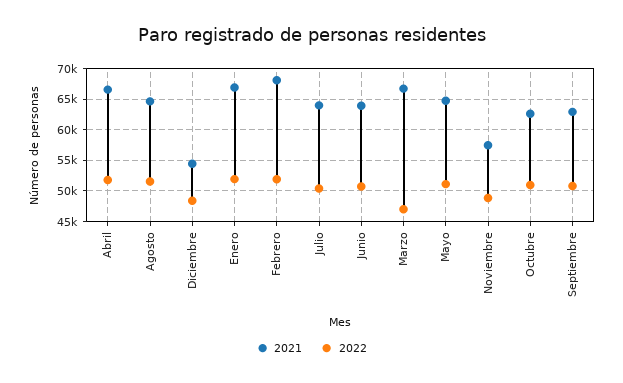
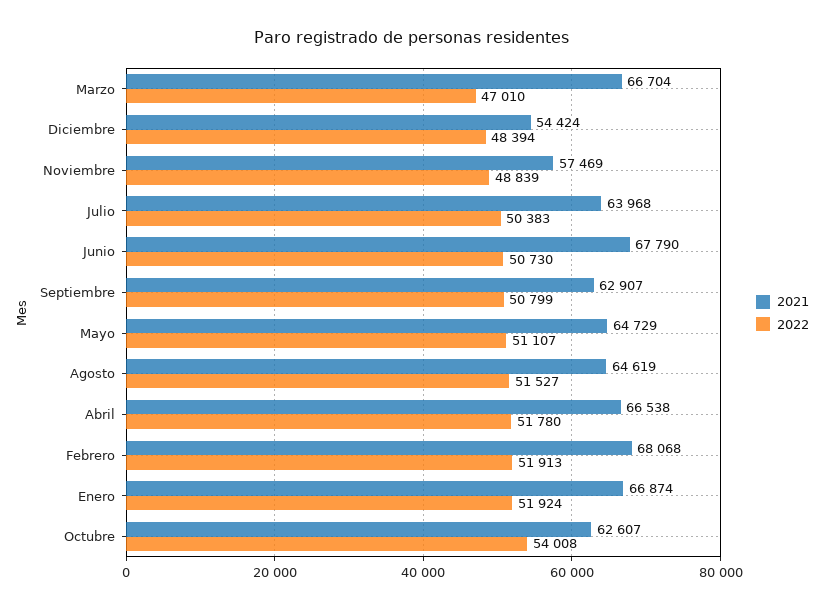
  {
    "2021": {
      "Abril": 66538,
      "Agosto": 64619,
      "Diciembre": 54424,
      "Enero": 66874,
      "Febrero": 68068,
      "Julio": 63968,
-     "Junio": 64000,
+     "Junio": 67790,
      "Marzo": 66704,
      "Mayo": 64729,
      "Noviembre": 57469,
      "Octubre": 62607,
      "Septiembre": 62907
    },
    "2022": {
      "Abril": 51780,
      "Agosto": 51527,
      "Diciembre": 48394,
      "Enero": 51924,
      "Febrero": 51913,
      "Julio": 50383,
      "Junio": 50730,
      "Marzo": 47010,
      "Mayo": 51107,
      "Noviembre": 48839,
-     "Octubre": 51000,
+     "Octubre": 54008,
      "Septiembre": 50799
    }
  }

